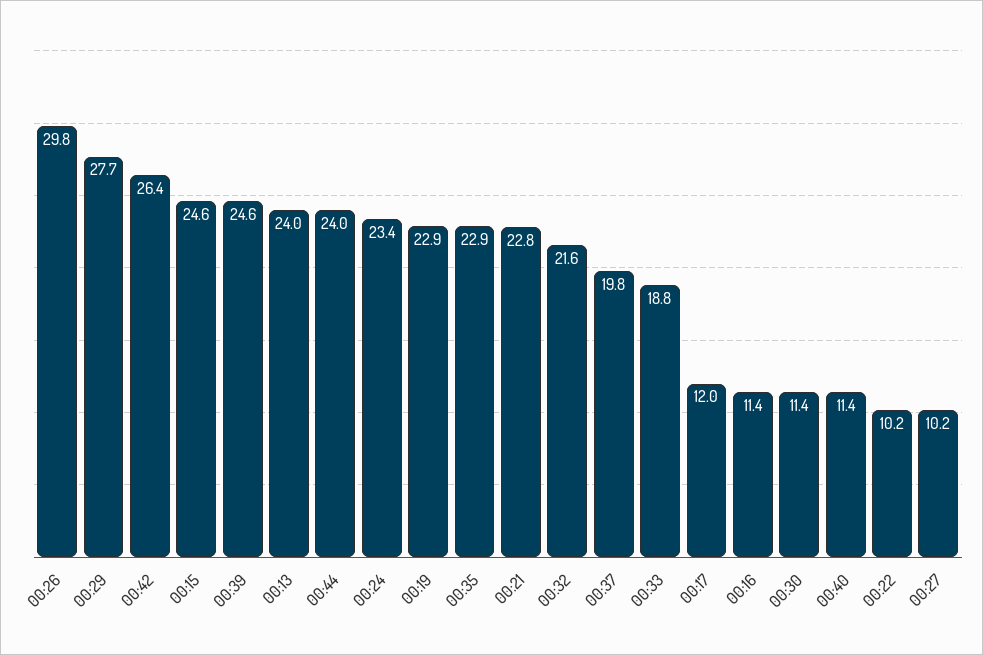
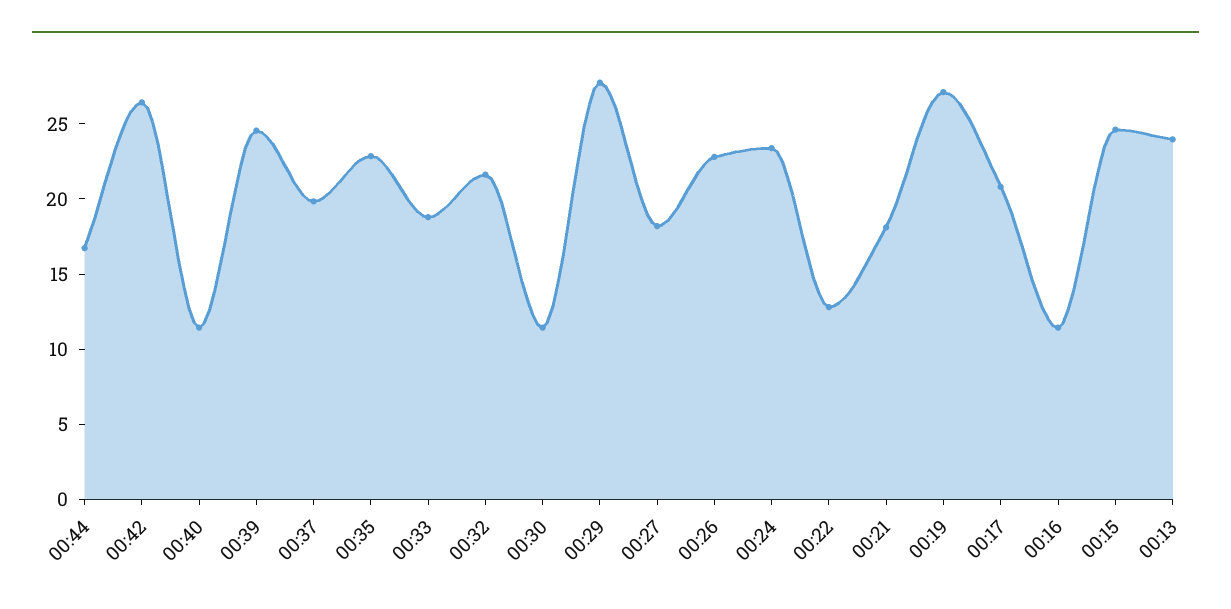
  {
-   "00:26": 29.8,
+   "00:26": 23,
    "00:29": 27.7,
    "00:42": 26.4,
    "00:15": 24.6,
    "00:39": 24.6,
    "00:13": 24,
-   "00:44": 24,
+   "00:44": 17,
    "00:24": 23.4,
-   "00:19": 22.9,
+   "00:19": 27,
    "00:35": 22.9,
-   "00:21": 22.8,
+   "00:21": 18,
    "00:32": 21.6,
    "00:37": 19.8,
    "00:33": 18.8,
-   "00:17": 12,
+   "00:17": 21,
    "00:16": 11.4,
    "00:30": 11.4,
    "00:40": 11.4,
-   "00:22": 10.2,
+   "00:22": 13,
-   "00:27": 10.2
+   "00:27": 18
  }

